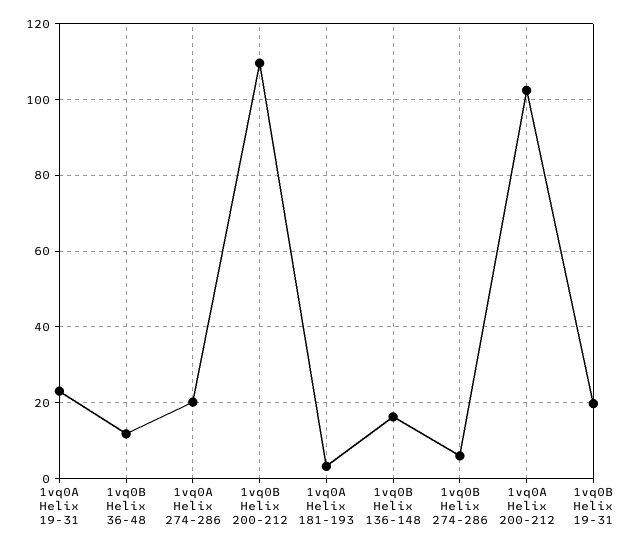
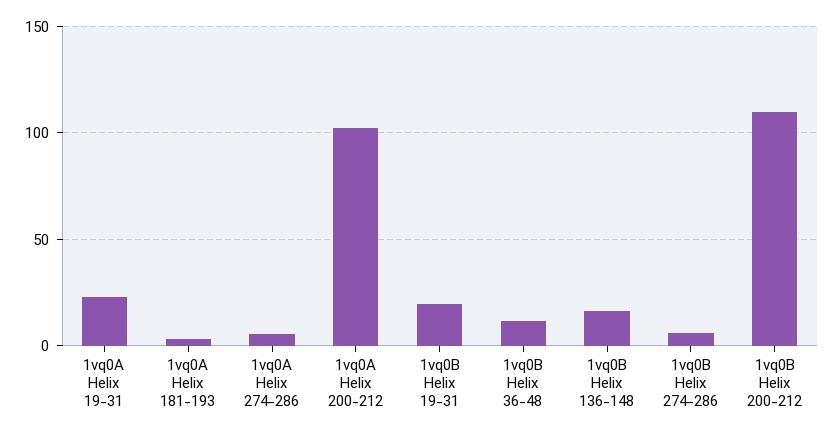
  {
    "1vq0A Helix 19-31": 24,
    "1vq0B Helix 36-48": 12,
-   "1vq0A Helix 274-286": 20,
+   "1vq0A Helix 274-286": 5,
    "1vq0B Helix 200-212": 110,
    "1vq0A Helix 181-193": 4,
    "1vq0B Helix 136-148": 16,
    "1vq0B Helix 274-286": 6,
    "1vq0A Helix 200-212": 102,
    "1vq0B Helix 19-31": 20
  }

